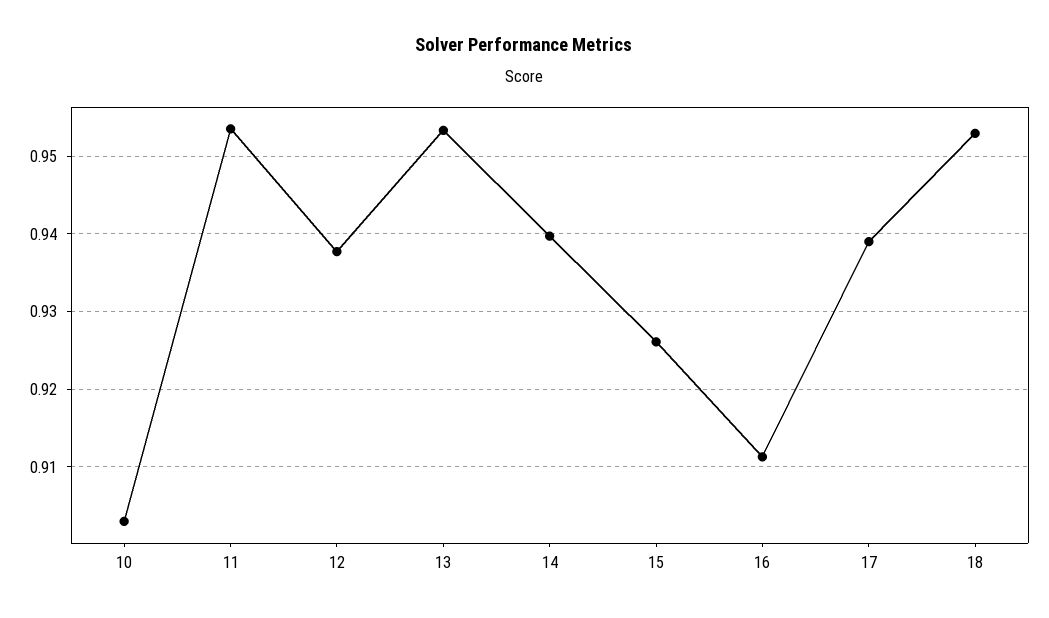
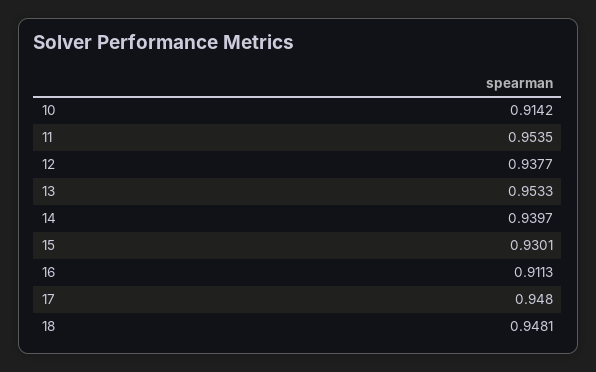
  {
-   "10": 0.903,
+   "10": 0.9142,
    "11": 0.9535,
    "12": 0.9377,
    "13": 0.9533,
    "14": 0.9397,
-   "15": 0.926,
+   "15": 0.9301,
    "16": 0.9113,
-   "17": 0.939,
+   "17": 0.948,
-   "18": 0.953
+   "18": 0.9481
  }

